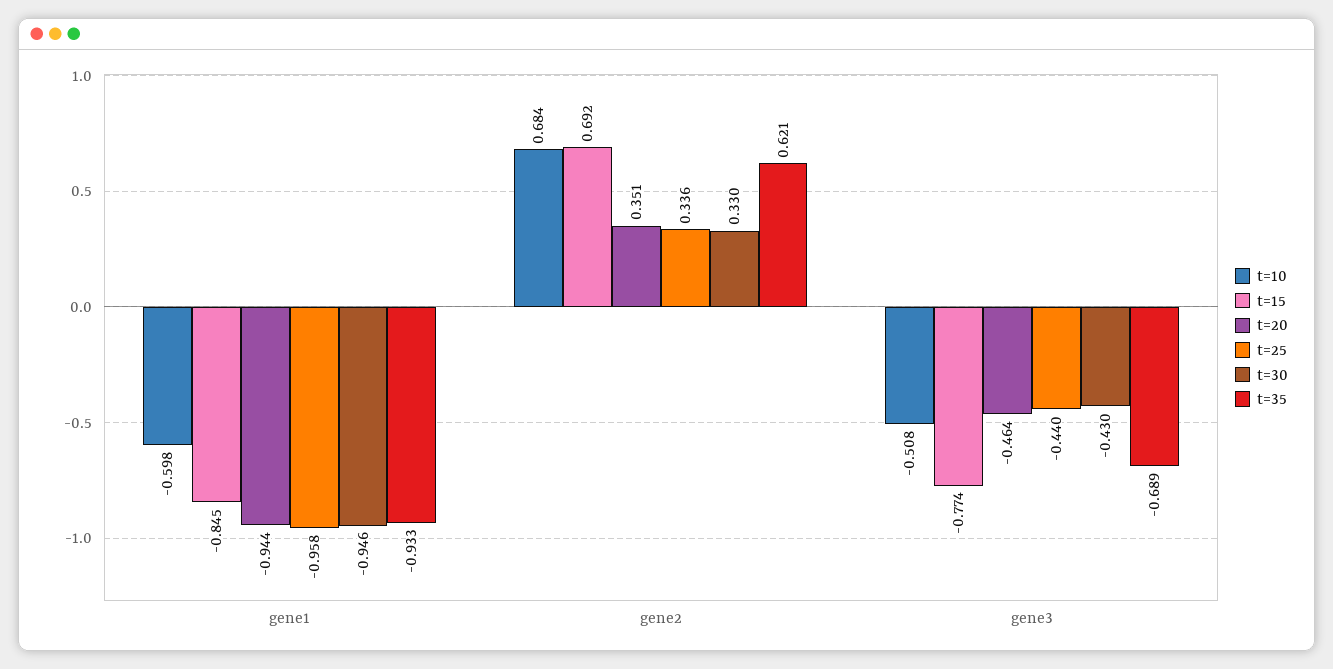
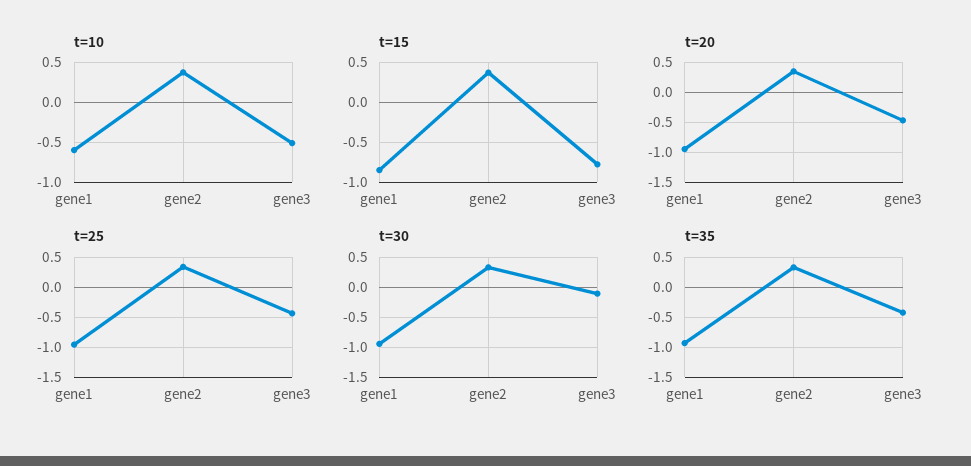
  {
    "t=10": {
      "gene1": -0.598,
-     "gene2": 0.684,
+     "gene2": 0.4,
      "gene3": -0.508
    },
    "t=15": {
      "gene1": -0.845,
-     "gene2": 0.692,
+     "gene2": 0.4,
      "gene3": -0.774
    },
    "t=20": {
      "gene1": -0.944,
      "gene2": 0.351,
      "gene3": -0.464
    },
    "t=25": {
      "gene1": -0.958,
      "gene2": 0.336,
      "gene3": -0.44
    },
    "t=30": {
      "gene1": -0.946,
      "gene2": 0.33,
-     "gene3": -0.43
+     "gene3": -0.1
    },
    "t=35": {
      "gene1": -0.933,
-     "gene2": 0.621,
+     "gene2": 0.3,
-     "gene3": -0.689
+     "gene3": -0.4
    }
  }

